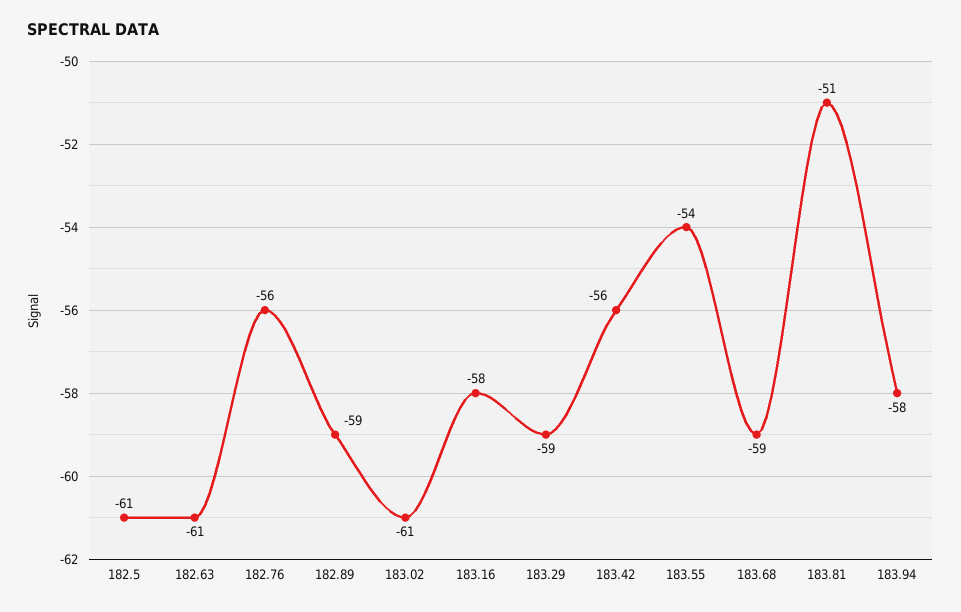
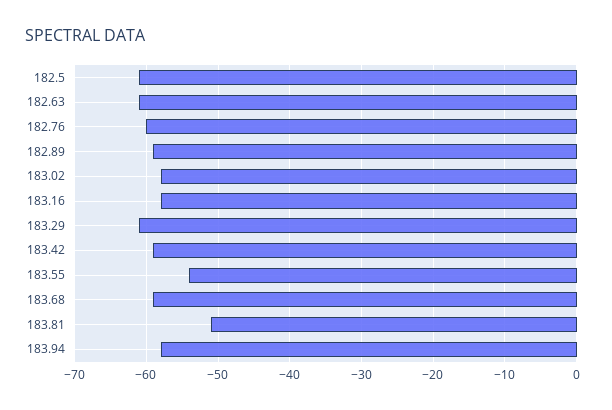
  {
    "182.5": -61,
    "182.63": -61,
-   "182.76": -56,
+   "182.76": -60,
    "182.89": -59,
-   "183.02": -61,
+   "183.02": -58,
    "183.16": -58,
-   "183.29": -59,
+   "183.29": -61,
-   "183.42": -56,
+   "183.42": -59,
    "183.55": -54,
    "183.68": -59,
    "183.81": -51,
    "183.94": -58
  }

